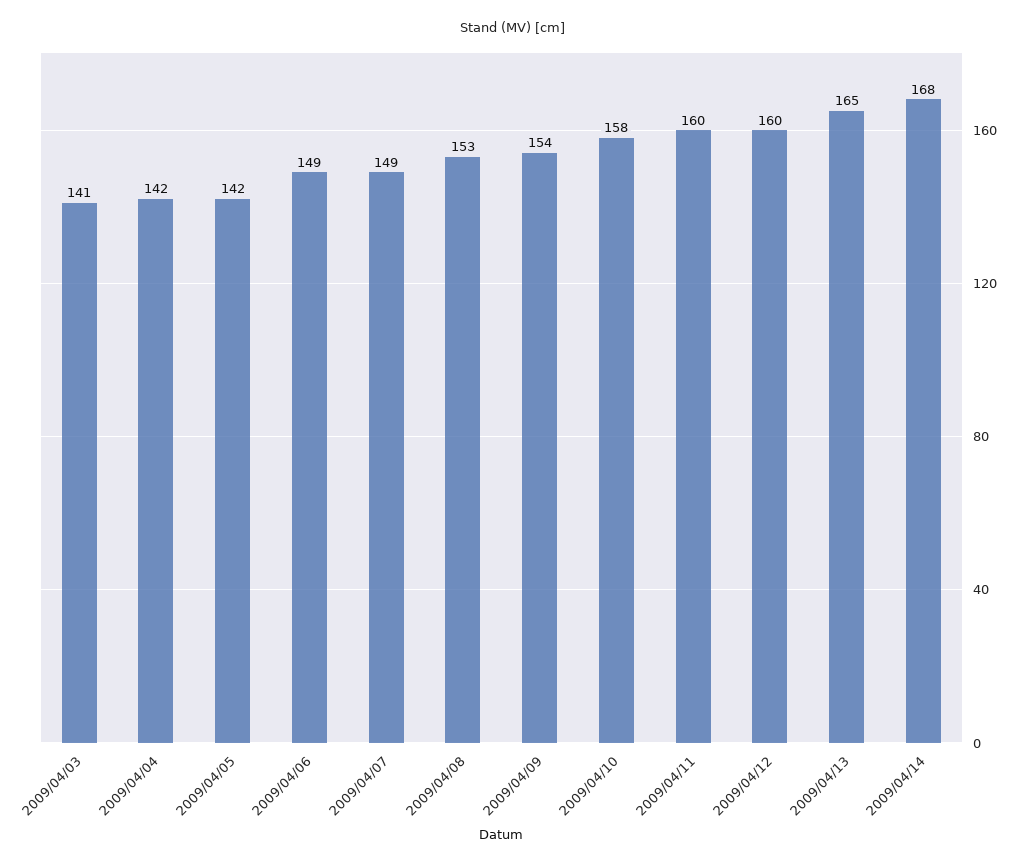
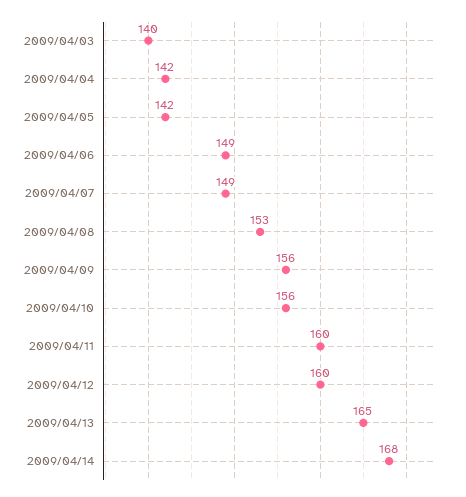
  {
-   "2009/04/03": 141,
+   "2009/04/03": 140,
    "2009/04/04": 142,
    "2009/04/05": 142,
    "2009/04/06": 149,
    "2009/04/07": 149,
    "2009/04/08": 153,
-   "2009/04/09": 154,
+   "2009/04/09": 156,
-   "2009/04/10": 158,
+   "2009/04/10": 156,
    "2009/04/11": 160,
    "2009/04/12": 160,
    "2009/04/13": 165,
    "2009/04/14": 168
  }

